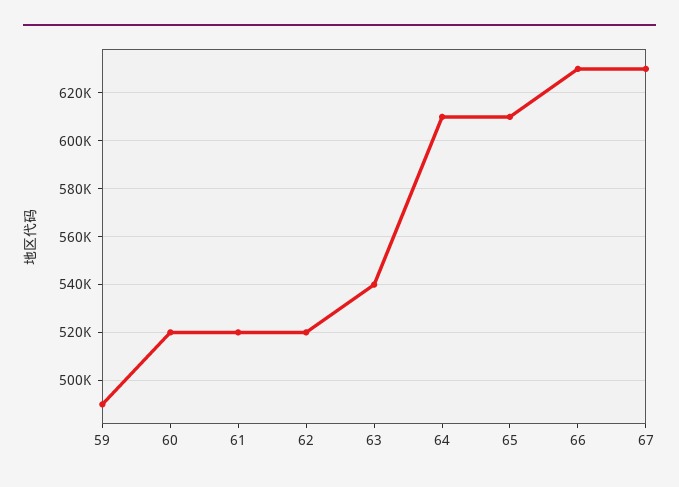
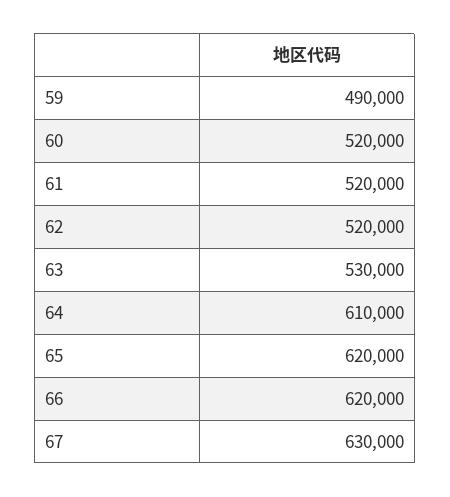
  {
    "59": 490000,
    "60": 520000,
    "61": 520000,
    "62": 520000,
-   "63": 540000,
+   "63": 530000,
    "64": 610000,
-   "65": 610000,
+   "65": 620000,
-   "66": 630000,
+   "66": 620000,
    "67": 630000
  }

